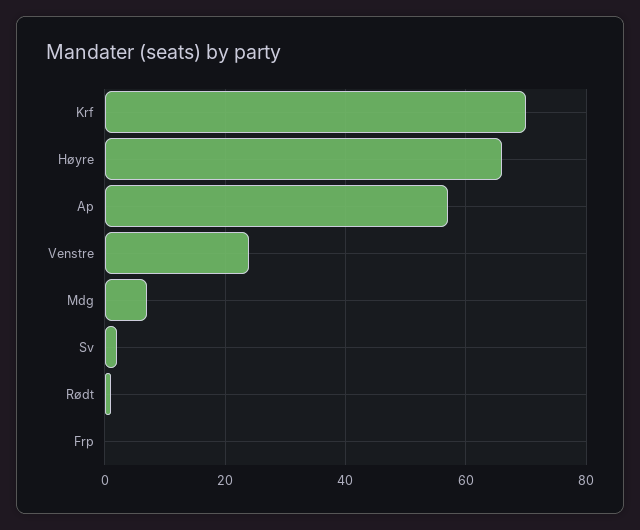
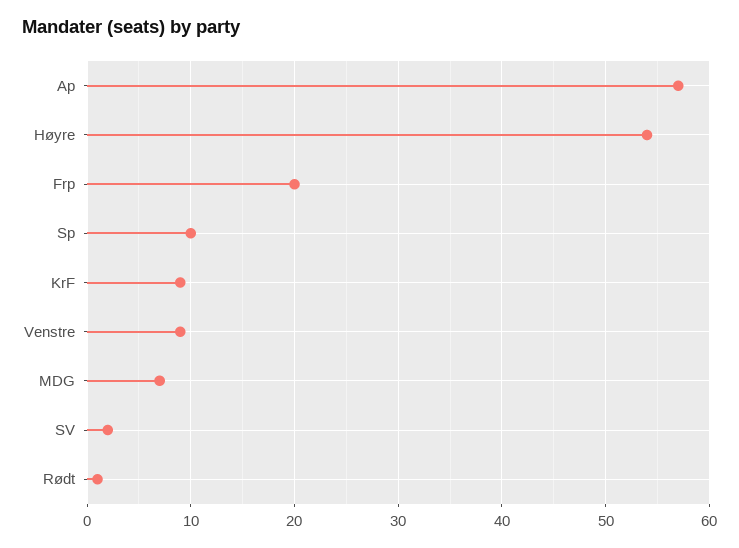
  {
-   "Krf": 70,
+   "Krf": 9,
-   "Høyre": 65,
+   "Høyre": 54,
    "Ap": 57,
-   "Venstre": 25,
+   "Venstre": 9,
    "Mdg": 7,
    "Sv": 2,
    "Rødt": 1,
-   "Frp": 0
+   "Frp": 20,
+   "Sp": 10
  }

